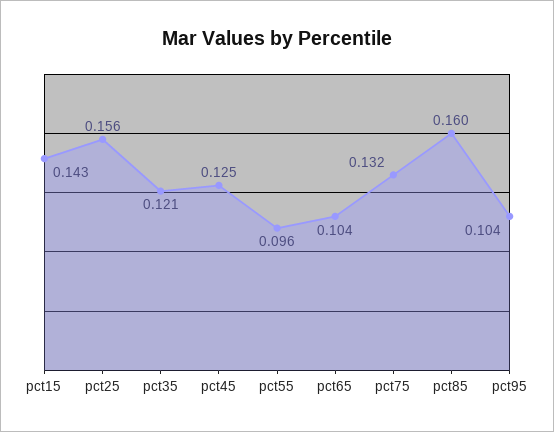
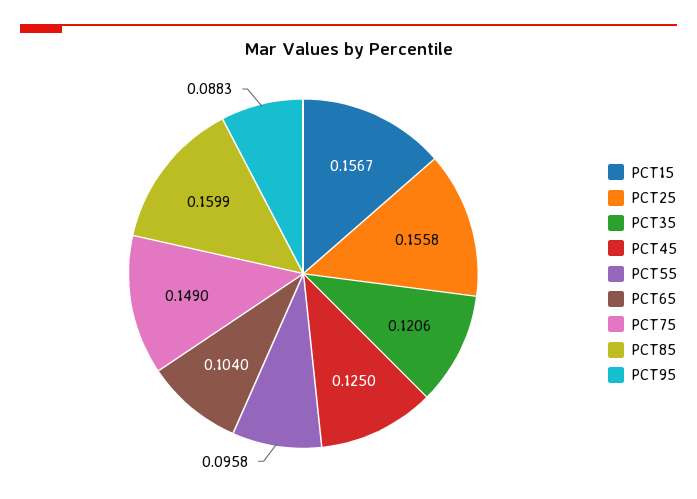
  {
-   "pct15": 0.143,
+   "pct15": 0.1567,
    "pct25": 0.1558,
    "pct35": 0.1206,
    "pct45": 0.125,
    "pct55": 0.0958,
    "pct65": 0.104,
-   "pct75": 0.132,
+   "pct75": 0.149,
    "pct85": 0.1599,
-   "pct95": 0.104
+   "pct95": 0.0883
  }

